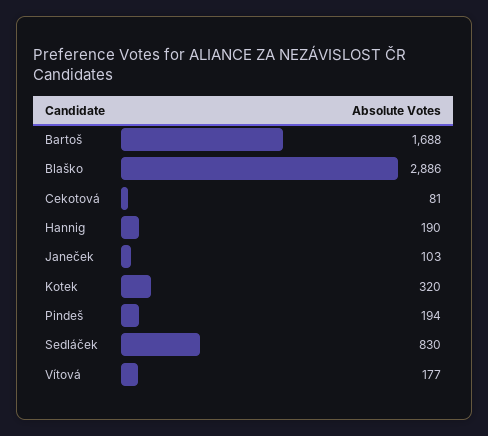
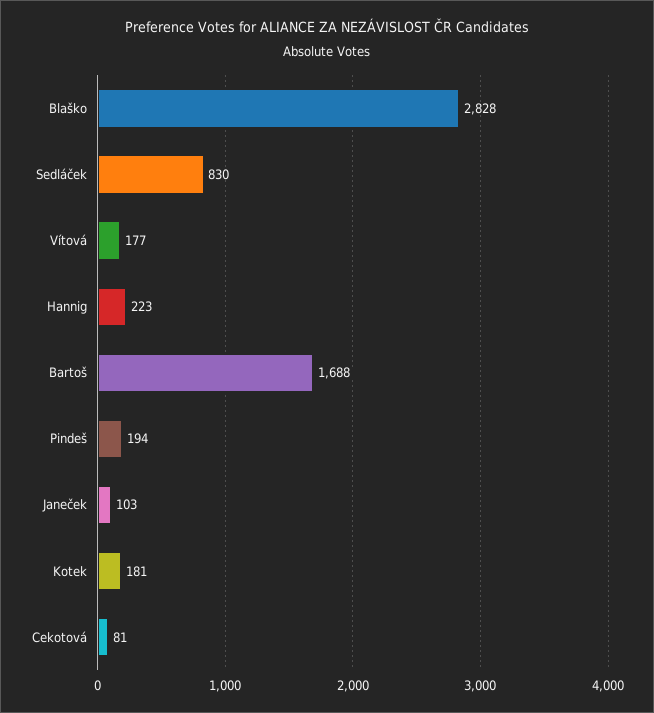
  {
    "Bartoš": 1688,
-   "Blaško": 2886,
+   "Blaško": 2828,
    "Cekotová": 81,
-   "Hannig": 190,
+   "Hannig": 223,
    "Janeček": 103,
-   "Kotek": 320,
+   "Kotek": 181,
    "Pindeš": 194,
    "Sedláček": 830,
    "Vítová": 177
  }

